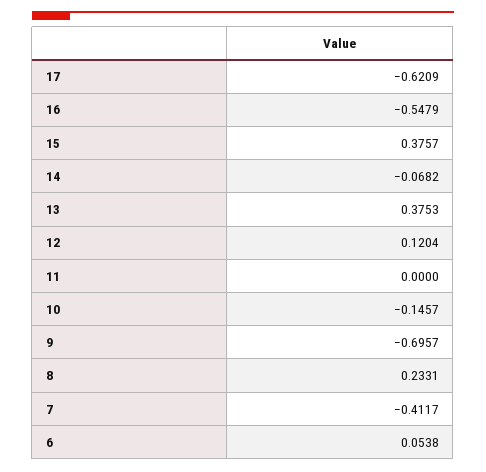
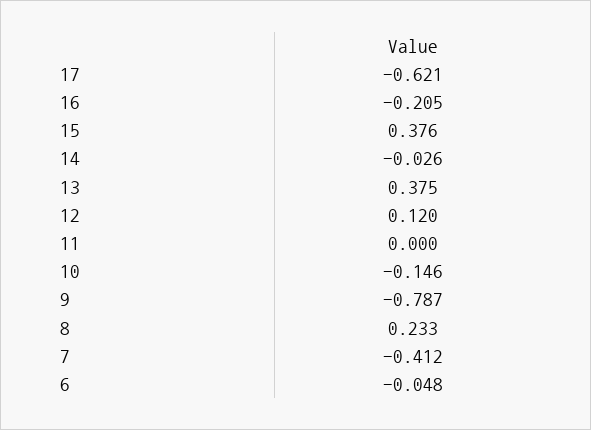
  {
    "17": -0.6209,
-   "16": -0.5479,
+   "16": -0.205,
    "15": 0.3757,
-   "14": -0.0682,
+   "14": -0.026,
    "13": 0.3753,
    "12": 0.1204,
    "11": 0,
    "10": -0.1457,
-   "9": -0.6957,
+   "9": -0.787,
    "8": 0.2331,
    "7": -0.4117,
-   "6": 0.0538
+   "6": -0.048
  }

